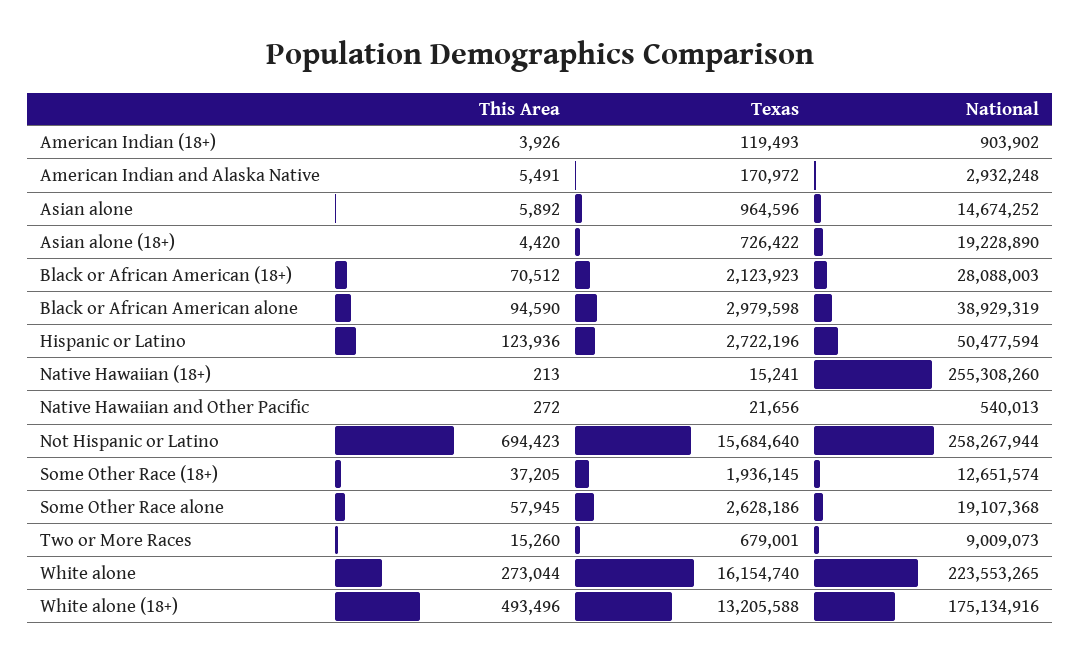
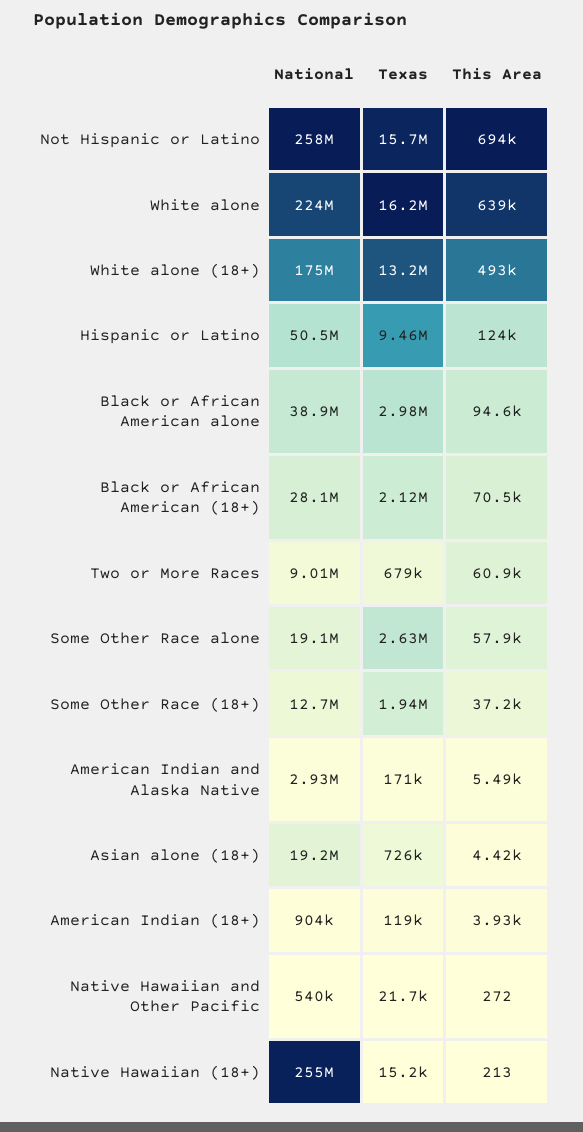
  {
    "This Area": {
      "American Indian (18+)": 3926,
      "American Indian and Alaska Native": 5491,
-     "Asian alone": 5892,
      "Asian alone (18+)": 4420,
      "Black or African American (18+)": 70512,
      "Black or African American alone": 94590,
      "Hispanic or Latino": 123936,
      "Native Hawaiian (18+)": 213,
      "Native Hawaiian and Other Pacific": 272,
      "Not Hispanic or Latino": 694423,
      "Some Other Race (18+)": 37205,
      "Some Other Race alone": 57945,
-     "Two or More Races": 15260,
+     "Two or More Races": 60900,
-     "White alone": 273044,
+     "White alone": 639000,
      "White alone (18+)": 493496
    },
    "Texas": {
      "American Indian (18+)": 119493,
      "American Indian and Alaska Native": 170972,
-     "Asian alone": 964596,
      "Asian alone (18+)": 726422,
      "Black or African American (18+)": 2123923,
      "Black or African American alone": 2979598,
-     "Hispanic or Latino": 2722196,
+     "Hispanic or Latino": 9460000,
      "Native Hawaiian (18+)": 15241,
      "Native Hawaiian and Other Pacific": 21656,
      "Not Hispanic or Latino": 15684640,
      "Some Other Race (18+)": 1936145,
      "Some Other Race alone": 2628186,
      "Two or More Races": 679001,
      "White alone": 16154740,
      "White alone (18+)": 13205588
    },
    "National": {
      "American Indian (18+)": 903902,
      "American Indian and Alaska Native": 2932248,
-     "Asian alone": 14674252,
      "Asian alone (18+)": 19228890,
      "Black or African American (18+)": 28088003,
      "Black or African American alone": 38929319,
      "Hispanic or Latino": 50477594,
      "Native Hawaiian (18+)": 255308260,
      "Native Hawaiian and Other Pacific": 540013,
      "Not Hispanic or Latino": 258267944,
      "Some Other Race (18+)": 12651574,
      "Some Other Race alone": 19107368,
      "Two or More Races": 9009073,
      "White alone": 223553265,
      "White alone (18+)": 175134916
    }
  }

